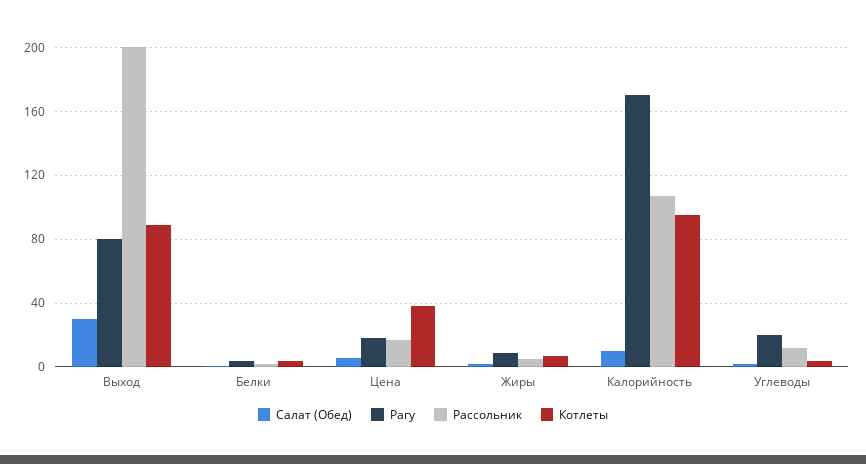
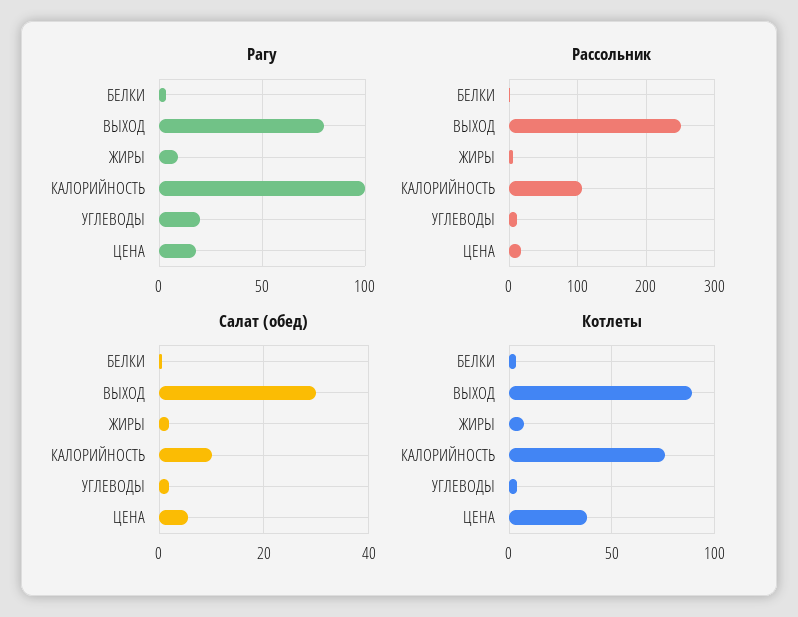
  {
    "Салат (Обед)": {
      "Выход": 30,
      "Белки": 0,
      "Цена": 6,
      "Жиры": 2,
      "Калорийность": 10,
      "Углеводы": 2
    },
    "Рагу": {
      "Выход": 80,
      "Белки": 5,
      "Цена": 20,
      "Жиры": 10,
-     "Калорийность": 170,
+     "Калорийность": 100,
      "Углеводы": 20
    },
    "Рассольник": {
-     "Выход": 200,
+     "Выход": 250,
      "Белки": 0,
      "Цена": 15,
      "Жиры": 5,
      "Калорийность": 105,
      "Углеводы": 10
    },
    "Котлеты": {
      "Выход": 90,
      "Белки": 5,
      "Цена": 40,
      "Жиры": 5,
-     "Калорийность": 95,
+     "Калорийность": 75,
      "Углеводы": 5
    }
  }

